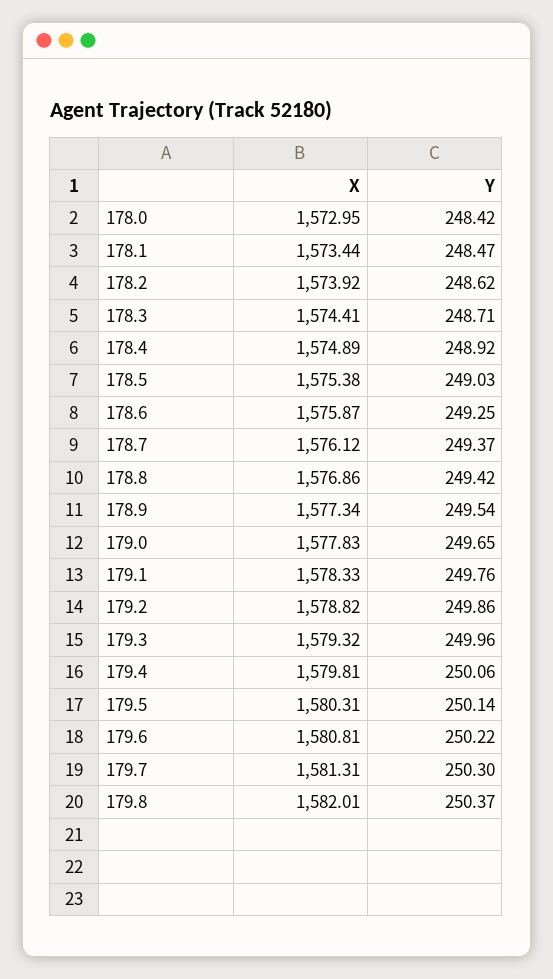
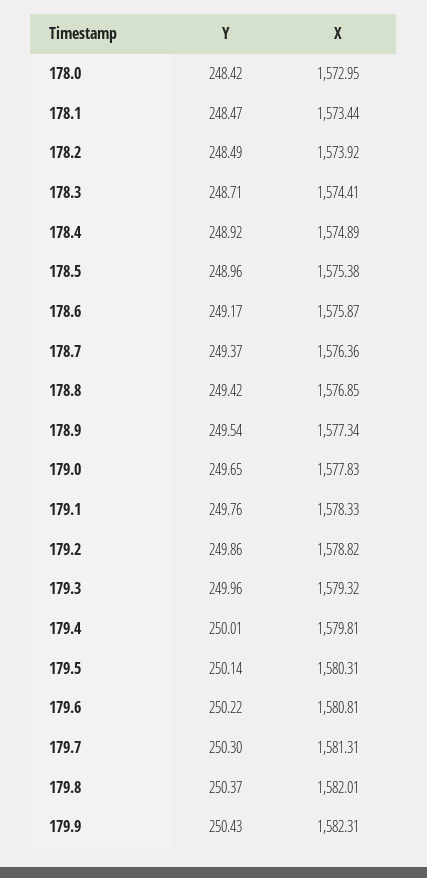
  {
    "X": {
      "178.0": 1572.95,
      "178.1": 1573.44,
      "178.2": 1573.92,
      "178.3": 1574.41,
      "178.4": 1574.89,
      "178.5": 1575.38,
      "178.6": 1575.87,
-     "178.7": 1576.12,
+     "178.7": 1576.36,
-     "178.8": 1576.86,
+     "178.8": 1576.85,
      "178.9": 1577.34,
      "179.0": 1577.83,
      "179.1": 1578.33,
      "179.2": 1578.82,
      "179.3": 1579.32,
      "179.4": 1579.81,
      "179.5": 1580.31,
      "179.6": 1580.81,
      "179.7": 1581.31,
-     "179.8": 1582.01
+     "179.8": 1582.01,
+     "179.9": 1582.31
    },
    "Y": {
      "178.0": 248.42,
      "178.1": 248.47,
-     "178.2": 248.62,
+     "178.2": 248.49,
      "178.3": 248.71,
      "178.4": 248.92,
-     "178.5": 249.03,
+     "178.5": 248.96,
-     "178.6": 249.25,
+     "178.6": 249.17,
      "178.7": 249.37,
      "178.8": 249.42,
      "178.9": 249.54,
      "179.0": 249.65,
      "179.1": 249.76,
      "179.2": 249.86,
      "179.3": 249.96,
-     "179.4": 250.06,
+     "179.4": 250.01,
      "179.5": 250.14,
      "179.6": 250.22,
      "179.7": 250.3,
-     "179.8": 250.37
+     "179.8": 250.37,
+     "179.9": 250.43
    }
  }

